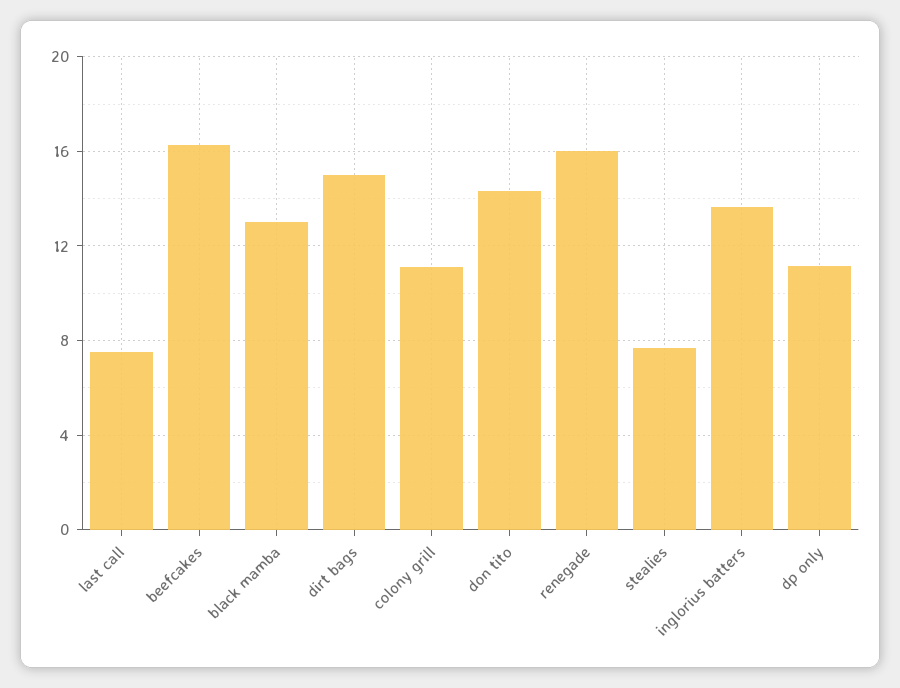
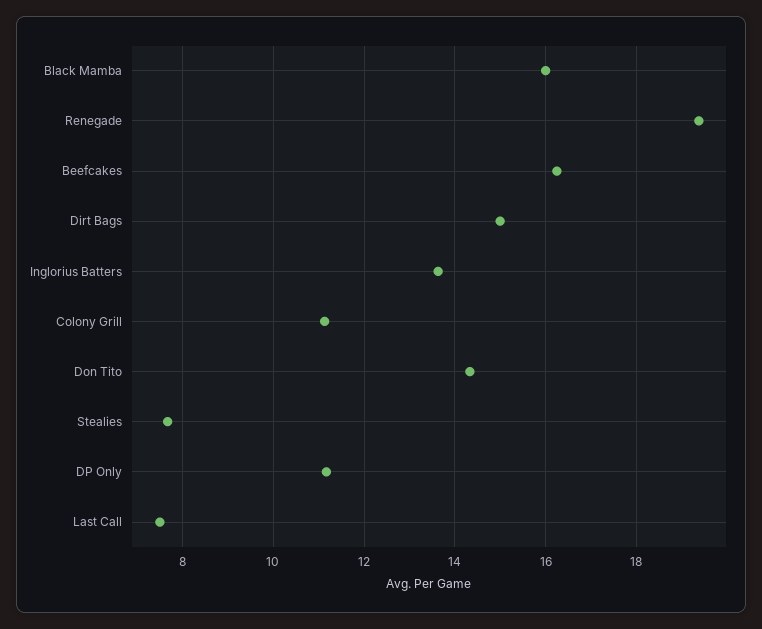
  {
    "last call": 7.6,
    "beefcakes": 16.2,
-   "black mamba": 13,
+   "black mamba": 16,
    "dirt bags": 15,
    "colony grill": 11.2,
    "don tito": 14.4,
-   "renegade": 16,
+   "renegade": 19.4,
    "stealies": 7.6,
    "inglorius batters": 13.6,
    "dp only": 11.2
  }

